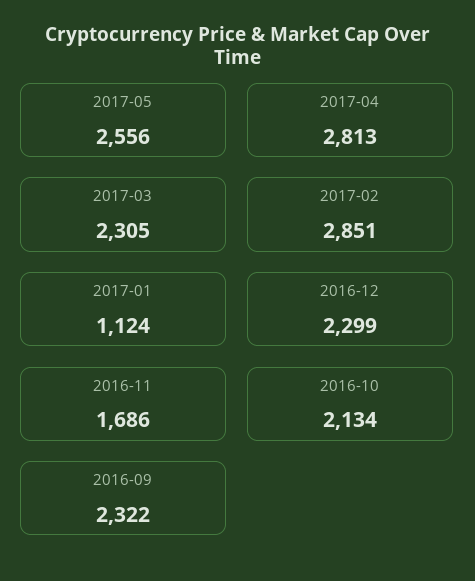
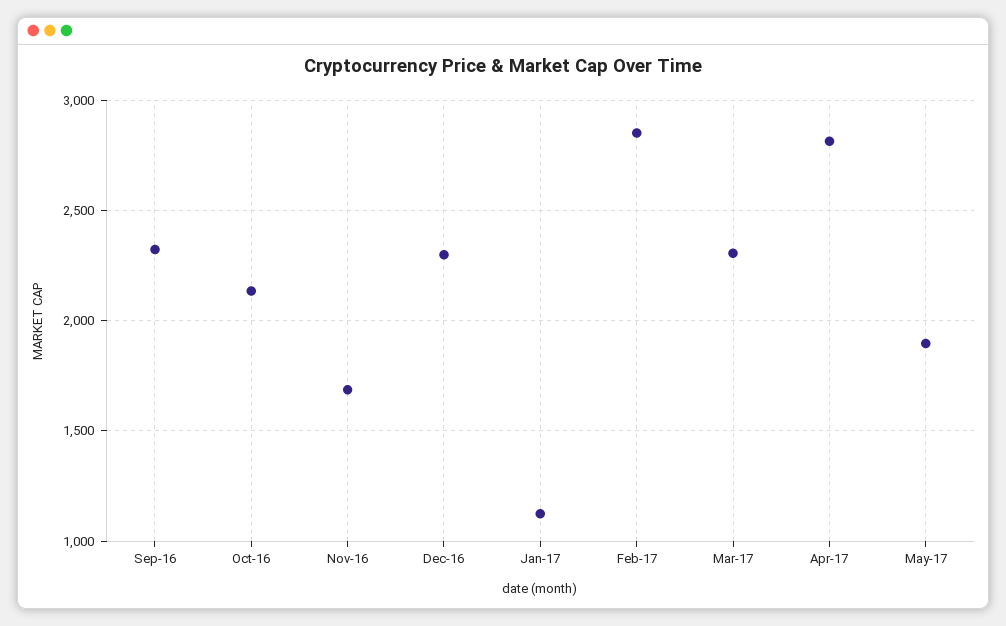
  {
-   "2017-05": 2556,
+   "2017-05": 1900,
    "2017-04": 2813,
    "2017-03": 2305,
    "2017-02": 2851,
    "2017-01": 1124,
    "2016-12": 2299,
    "2016-11": 1686,
    "2016-10": 2134,
    "2016-09": 2322
  }

